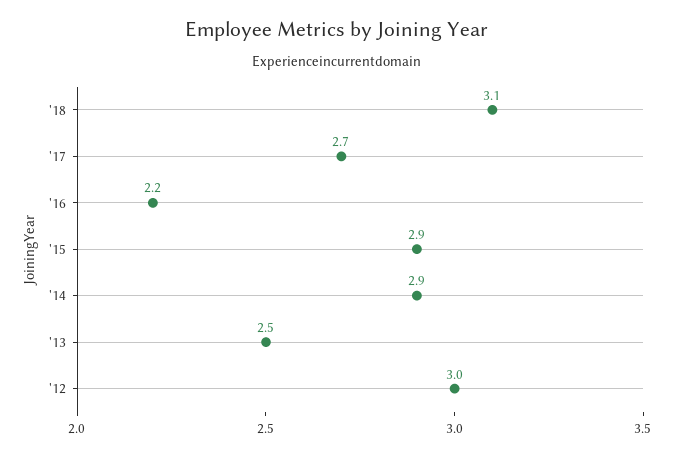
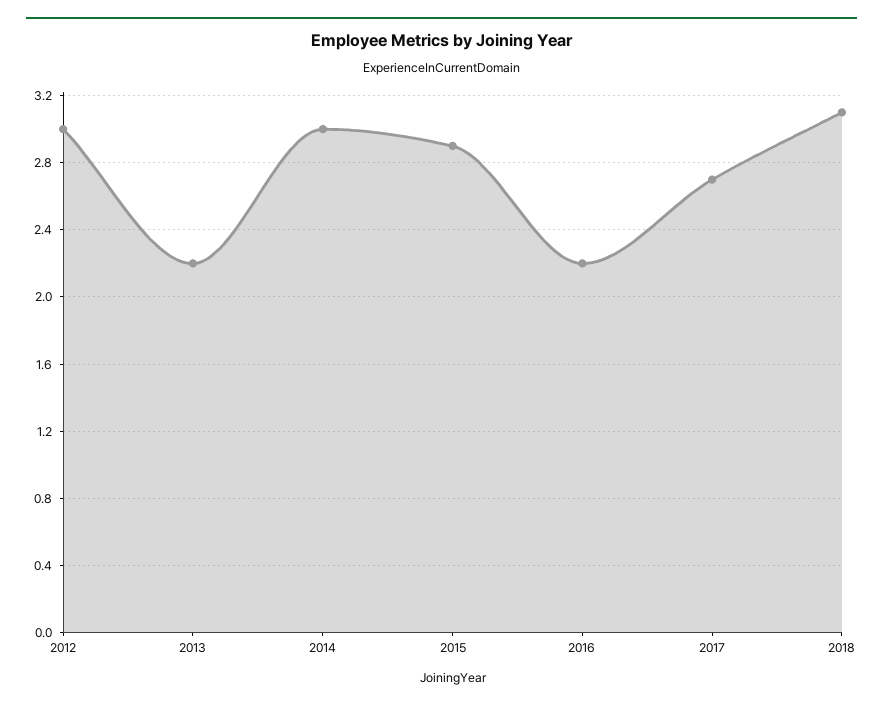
  {
    "'18": 3.1,
    "'17": 2.7,
    "'16": 2.2,
    "'15": 2.9,
-   "'14": 2.9,
+   "'14": 3,
-   "'13": 2.5,
+   "'13": 2.2,
    "'12": 3
  }

